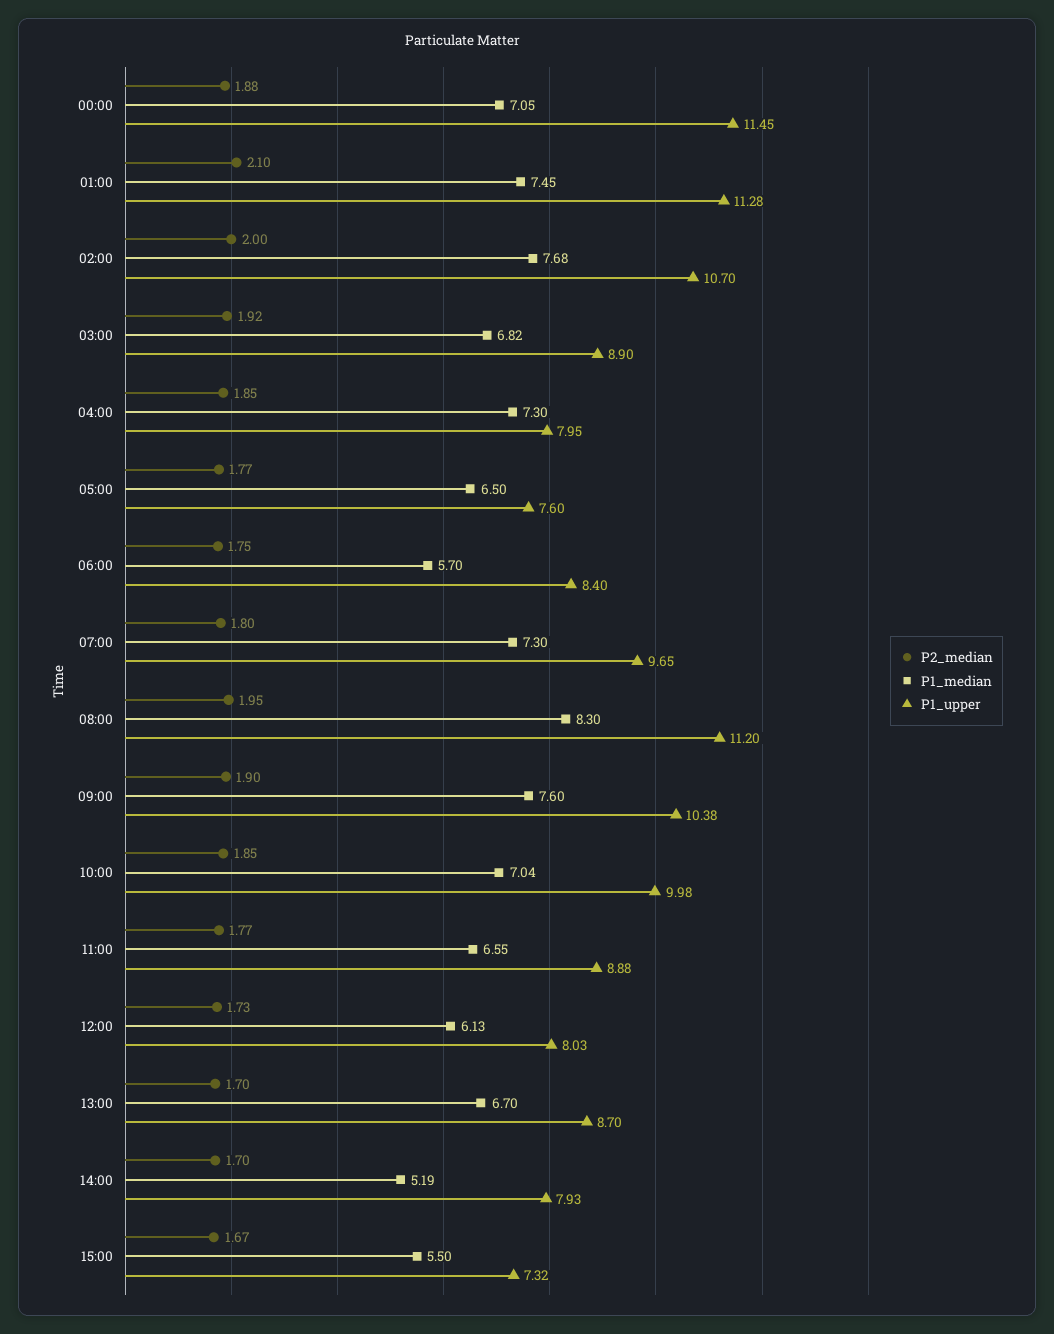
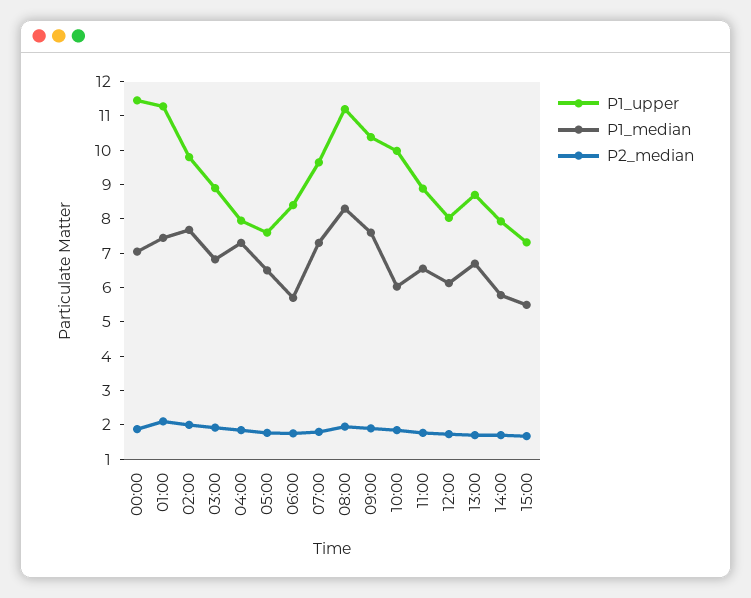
  {
    "P2_median": {
      "00:00": 1.88,
      "01:00": 2.1,
      "02:00": 2,
      "03:00": 1.92,
      "04:00": 1.85,
      "05:00": 1.77,
      "06:00": 1.75,
      "07:00": 1.8,
      "08:00": 1.95,
      "09:00": 1.9,
      "10:00": 1.85,
      "11:00": 1.77,
      "12:00": 1.73,
      "13:00": 1.7,
      "14:00": 1.7,
      "15:00": 1.67
    },
    "P1_median": {
      "00:00": 7.05,
      "01:00": 7.45,
      "02:00": 7.68,
      "03:00": 6.82,
      "04:00": 7.3,
      "05:00": 6.5,
      "06:00": 5.7,
      "07:00": 7.3,
      "08:00": 8.3,
      "09:00": 7.6,
-     "10:00": 7.04,
+     "10:00": 6,
      "11:00": 6.55,
      "12:00": 6.13,
      "13:00": 6.7,
-     "14:00": 5.19,
+     "14:00": 5.75,
      "15:00": 5.5
    },
    "P1_upper": {
      "00:00": 11.45,
      "01:00": 11.28,
-     "02:00": 10.7,
+     "02:00": 9.75,
      "03:00": 8.9,
      "04:00": 7.95,
      "05:00": 7.6,
      "06:00": 8.4,
      "07:00": 9.65,
      "08:00": 11.2,
      "09:00": 10.38,
      "10:00": 9.98,
      "11:00": 8.88,
      "12:00": 8.03,
      "13:00": 8.7,
      "14:00": 7.93,
      "15:00": 7.32
    }
  }

